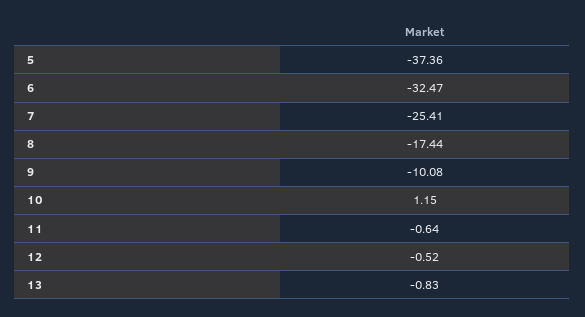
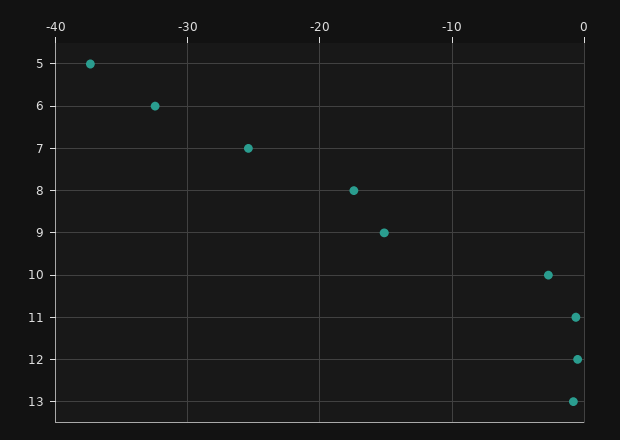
  {
    "5": -37.36,
    "6": -32.47,
    "7": -25.41,
    "8": -17.44,
-   "9": -10.08,
+   "9": -15,
-   "10": 1.15,
+   "10": -3,
    "11": -0.64,
    "12": -0.52,
    "13": -0.83
  }

